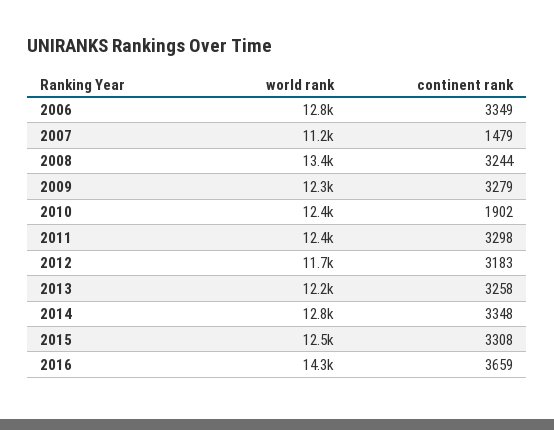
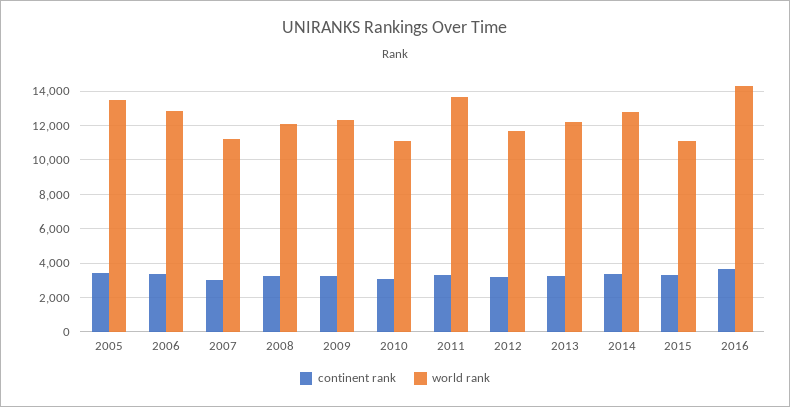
  {
    "world rank": {
      "2006": 12800,
      "2007": 11200,
-     "2008": 13400,
+     "2008": 12000,
      "2009": 12300,
-     "2010": 12400,
+     "2010": 11000,
-     "2011": 12400,
+     "2011": 13500,
      "2012": 11700,
      "2013": 12200,
      "2014": 12800,
-     "2015": 12500,
+     "2015": 11000,
-     "2016": 14300
+     "2016": 14300,
+     "2005": 13500
    },
    "continent rank": {
      "2006": 3349,
-     "2007": 1479,
+     "2007": 3000,
      "2008": 3244,
      "2009": 3279,
-     "2010": 1902,
+     "2010": 3000,
      "2011": 3298,
      "2012": 3183,
      "2013": 3258,
      "2014": 3348,
      "2015": 3308,
-     "2016": 3659
+     "2016": 3659,
+     "2005": 3500
    }
  }

